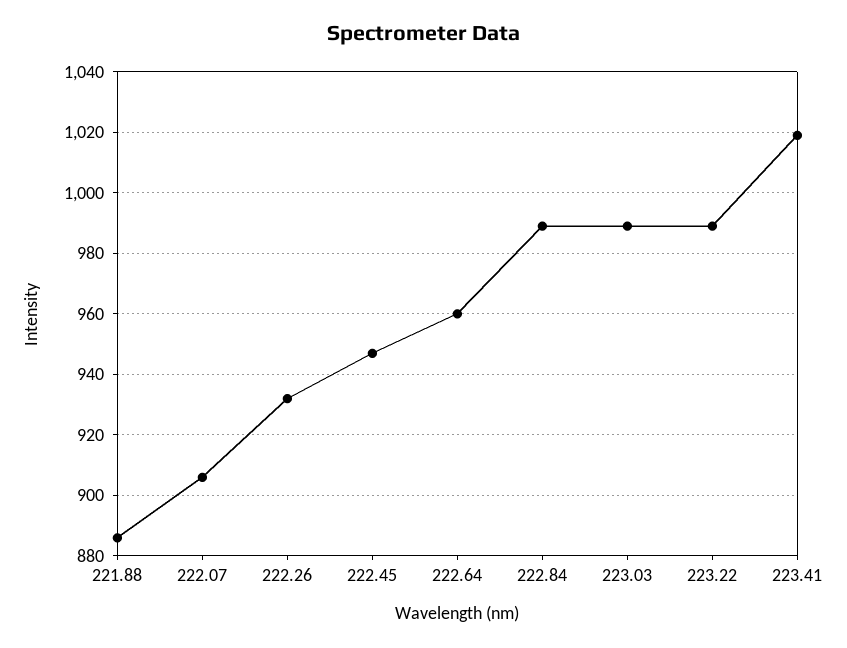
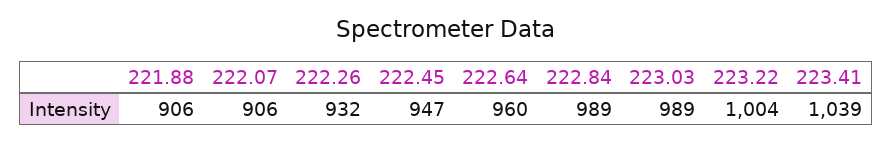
  {
-   "221.88": 885,
+   "221.88": 906,
    "222.07": 906,
    "222.26": 932,
    "222.45": 947,
    "222.64": 960,
    "222.84": 989,
    "223.03": 989,
-   "223.22": 990,
+   "223.22": 1004,
-   "223.41": 1020
+   "223.41": 1039
  }

